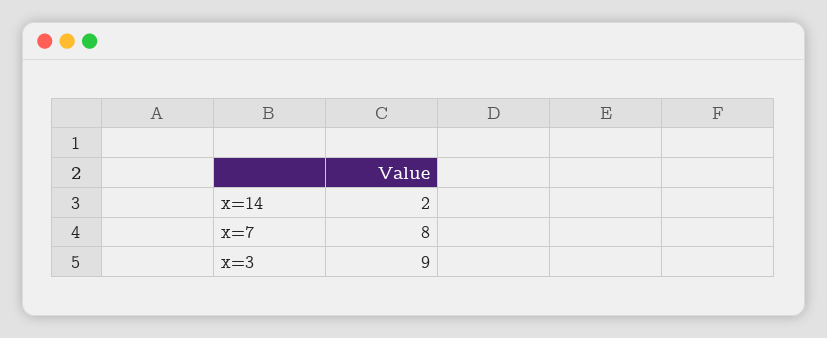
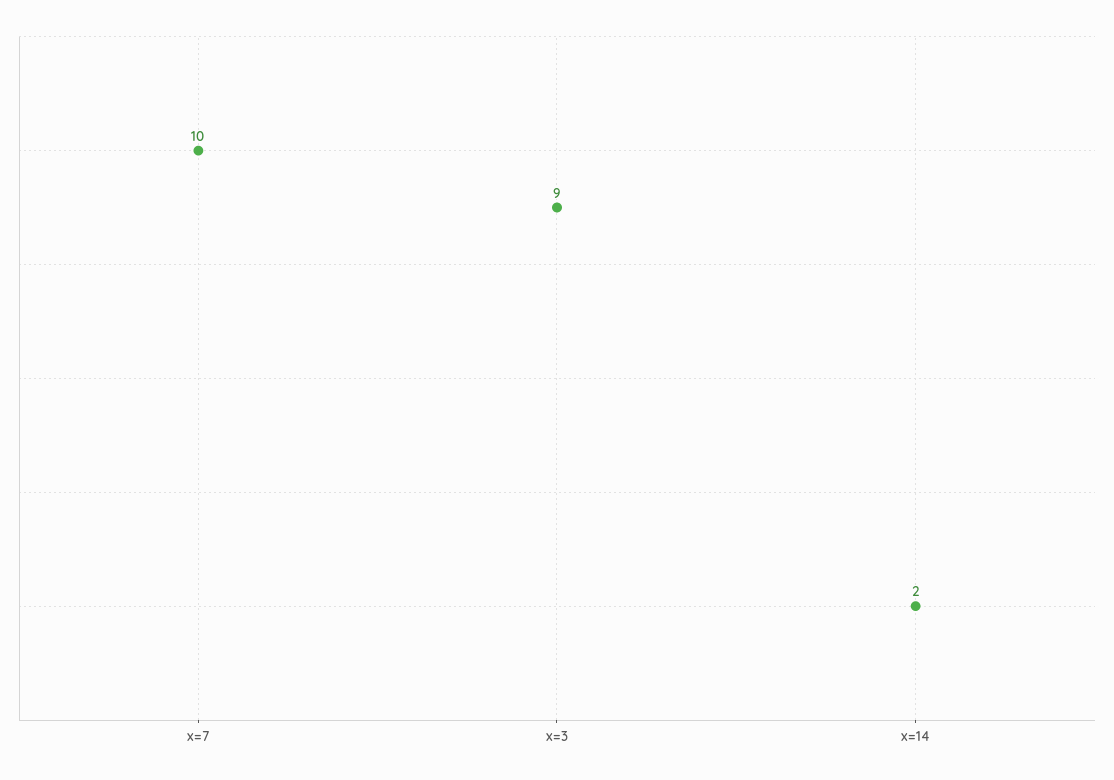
  {
    "x=14": 2,
-   "x=7": 8,
+   "x=7": 10,
    "x=3": 9
  }

